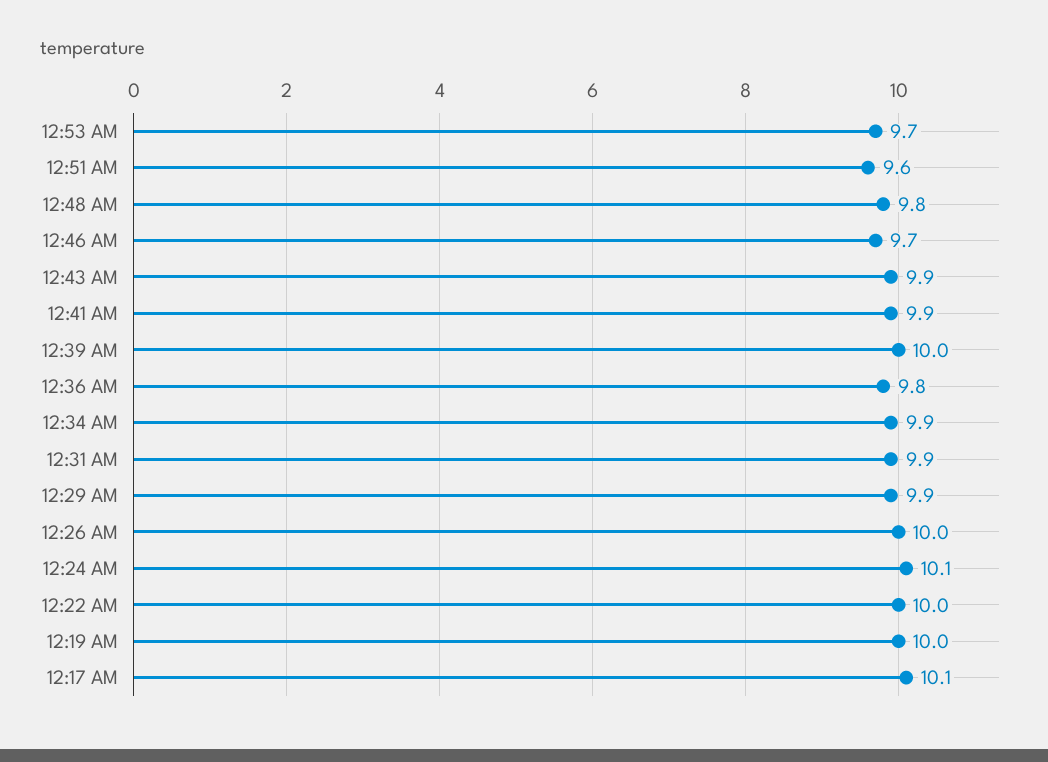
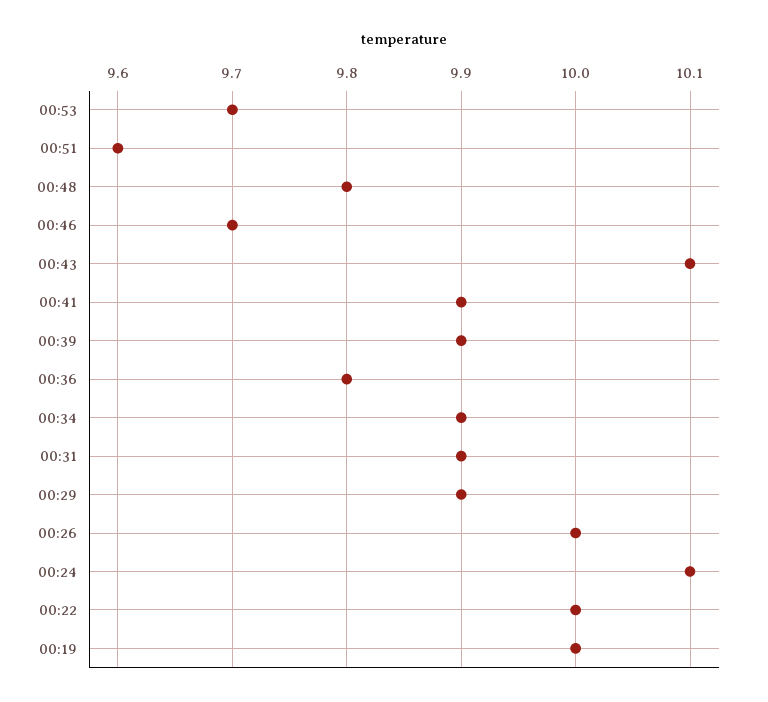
  {
    "12:53 AM": 9.7,
    "12:51 AM": 9.6,
    "12:48 AM": 9.8,
    "12:46 AM": 9.7,
-   "12:43 AM": 9.9,
+   "12:43 AM": 10.1,
    "12:41 AM": 9.9,
-   "12:39 AM": 10,
+   "12:39 AM": 9.9,
    "12:36 AM": 9.8,
    "12:34 AM": 9.9,
    "12:31 AM": 9.9,
    "12:29 AM": 9.9,
    "12:26 AM": 10,
    "12:24 AM": 10.1,
    "12:22 AM": 10,
-   "12:19 AM": 10,
+   "12:19 AM": 10
-   "12:17 AM": 10.1
  }

